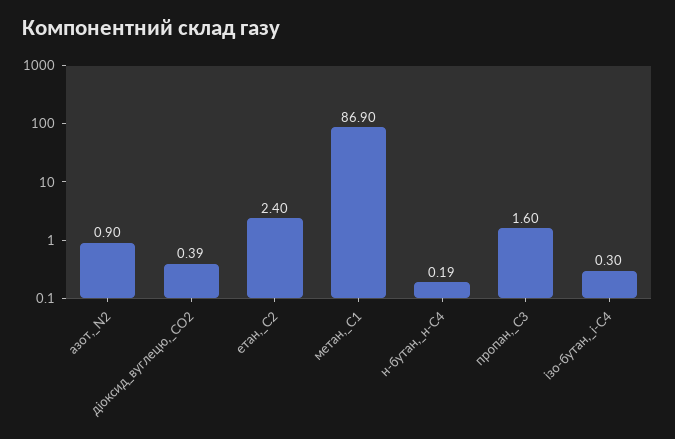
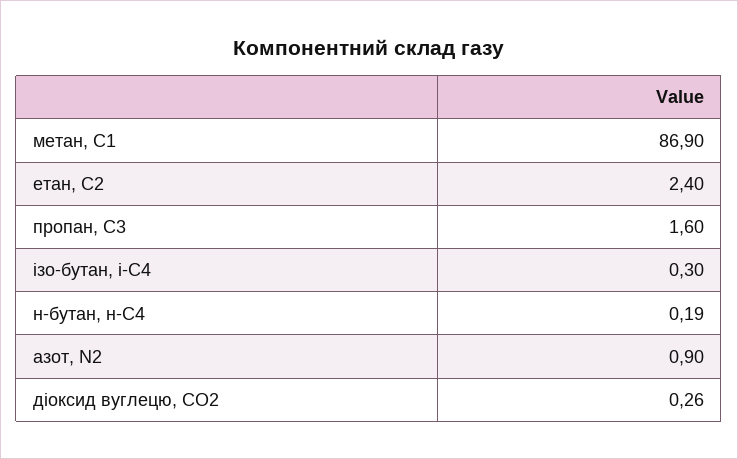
  {
    "азот,_N2": 0.9,
-   "діоксид_вуглецю,_CО2": 0.39,
+   "діоксид_вуглецю,_CО2": 0.26,
    "етан,_С2": 2.4,
    "метан,_С1": 86.9,
    "н-бутан,_н-С4": 0.19,
    "пропан,_С3": 1.6,
    "ізо-бутан,_і-С4": 0.3
  }

